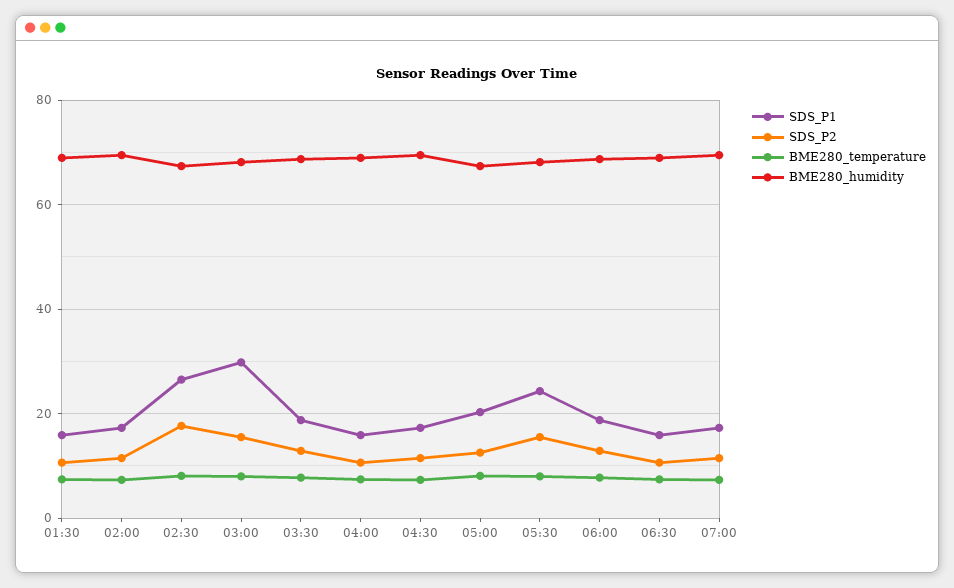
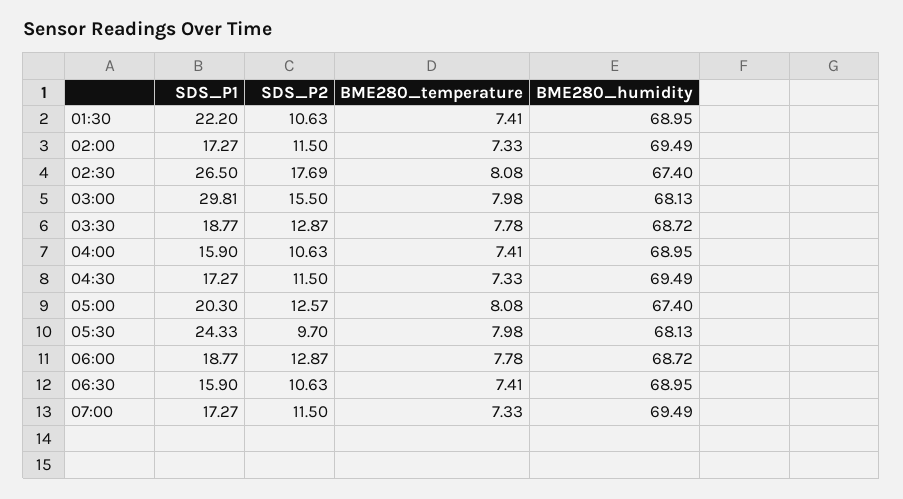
  {
    "SDS_P1": {
-     "01:30": 16,
+     "01:30": 22.2,
      "02:00": 17.27,
      "02:30": 26.5,
      "03:00": 29.81,
      "03:30": 18.77,
      "04:00": 15.9,
      "04:30": 17.27,
      "05:00": 20.3,
      "05:30": 24.33,
      "06:00": 18.77,
      "06:30": 15.9,
      "07:00": 17.27
    },
    "SDS_P2": {
      "01:30": 10.63,
      "02:00": 11.5,
      "02:30": 17.69,
      "03:00": 15.5,
      "03:30": 12.87,
      "04:00": 10.63,
      "04:30": 11.5,
      "05:00": 12.57,
-     "05:30": 16,
+     "05:30": 9.7,
      "06:00": 12.87,
      "06:30": 10.63,
      "07:00": 11.5
    },
    "BME280_temperature": {
      "01:30": 7.41,
      "02:00": 7.33,
      "02:30": 8.08,
      "03:00": 7.98,
      "03:30": 7.78,
      "04:00": 7.41,
      "04:30": 7.33,
      "05:00": 8.08,
      "05:30": 7.98,
      "06:00": 7.78,
      "06:30": 7.41,
      "07:00": 7.33
    },
    "BME280_humidity": {
      "01:30": 68.95,
      "02:00": 69.49,
      "02:30": 67.4,
      "03:00": 68.13,
      "03:30": 68.72,
      "04:00": 68.95,
      "04:30": 69.49,
      "05:00": 67.4,
      "05:30": 68.13,
      "06:00": 68.72,
      "06:30": 68.95,
      "07:00": 69.49
    }
  }

